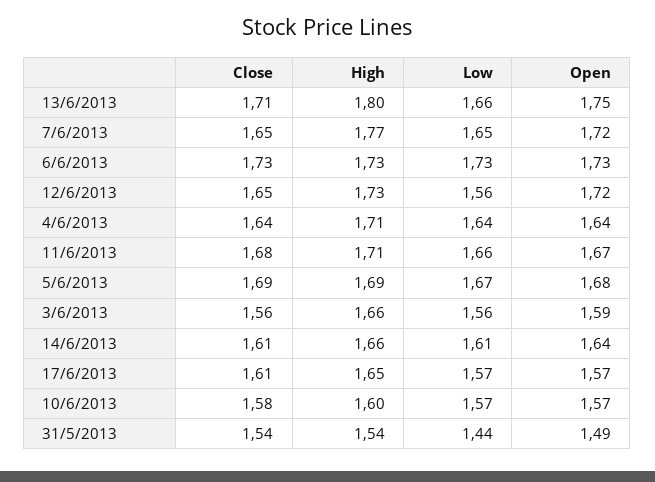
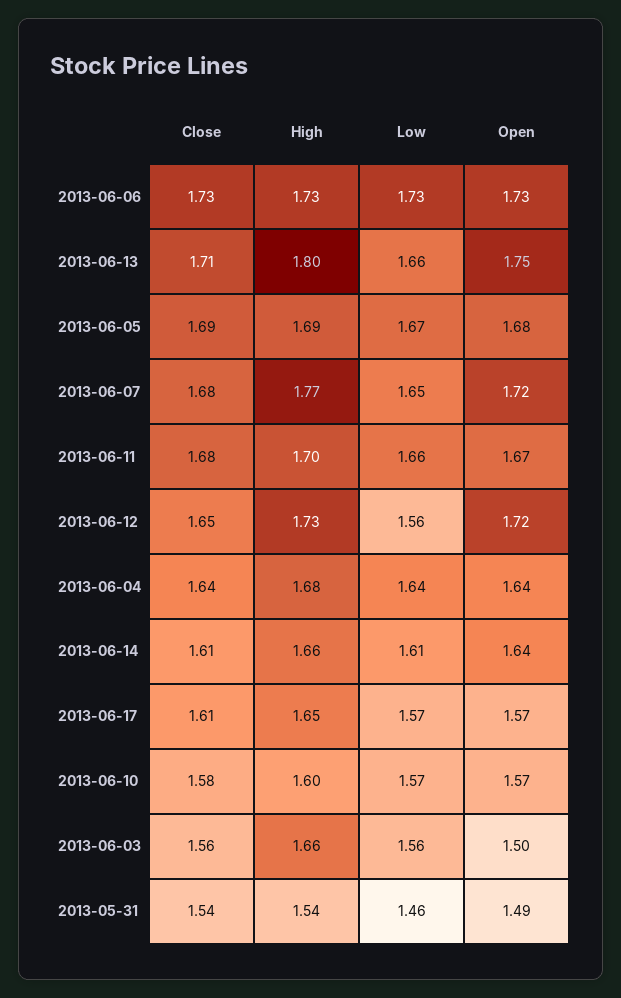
  {
    "Close": {
      "13/6/2013": 1.71,
-     "7/6/2013": 1.65,
+     "7/6/2013": 1.68,
      "6/6/2013": 1.73,
      "12/6/2013": 1.65,
      "4/6/2013": 1.64,
      "11/6/2013": 1.68,
      "5/6/2013": 1.69,
      "3/6/2013": 1.56,
      "14/6/2013": 1.61,
      "17/6/2013": 1.61,
      "10/6/2013": 1.58,
      "31/5/2013": 1.54
    },
    "High": {
      "13/6/2013": 1.8,
      "7/6/2013": 1.77,
      "6/6/2013": 1.73,
      "12/6/2013": 1.73,
-     "4/6/2013": 1.71,
+     "4/6/2013": 1.68,
-     "11/6/2013": 1.71,
+     "11/6/2013": 1.7,
      "5/6/2013": 1.69,
      "3/6/2013": 1.66,
      "14/6/2013": 1.66,
      "17/6/2013": 1.65,
      "10/6/2013": 1.6,
      "31/5/2013": 1.54
    },
    "Low": {
      "13/6/2013": 1.66,
      "7/6/2013": 1.65,
      "6/6/2013": 1.73,
      "12/6/2013": 1.56,
      "4/6/2013": 1.64,
      "11/6/2013": 1.66,
      "5/6/2013": 1.67,
      "3/6/2013": 1.56,
      "14/6/2013": 1.61,
      "17/6/2013": 1.57,
      "10/6/2013": 1.57,
-     "31/5/2013": 1.44
+     "31/5/2013": 1.46
    },
    "Open": {
      "13/6/2013": 1.75,
      "7/6/2013": 1.72,
      "6/6/2013": 1.73,
      "12/6/2013": 1.72,
      "4/6/2013": 1.64,
      "11/6/2013": 1.67,
      "5/6/2013": 1.68,
-     "3/6/2013": 1.59,
+     "3/6/2013": 1.5,
      "14/6/2013": 1.64,
      "17/6/2013": 1.57,
      "10/6/2013": 1.57,
      "31/5/2013": 1.49
    }
  }

